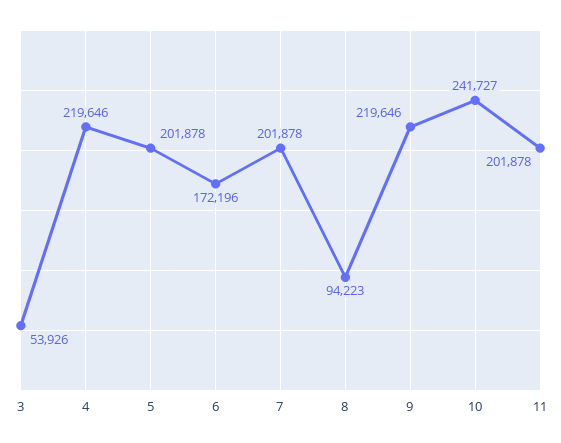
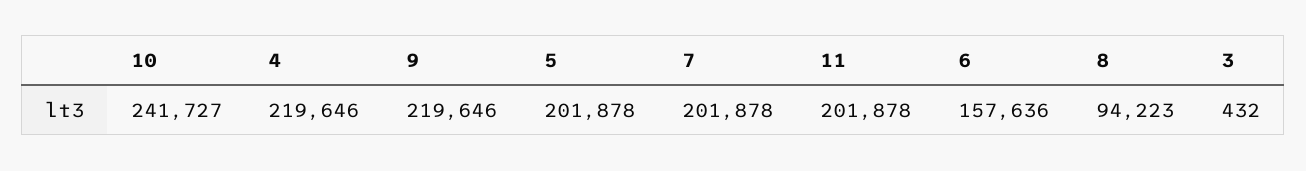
  {
-   "3": 53926,
+   "3": 432,
    "4": 219646,
    "5": 201878,
-   "6": 172196,
+   "6": 157636,
    "7": 201878,
    "8": 94223,
    "9": 219646,
    "10": 241727,
    "11": 201878
  }

